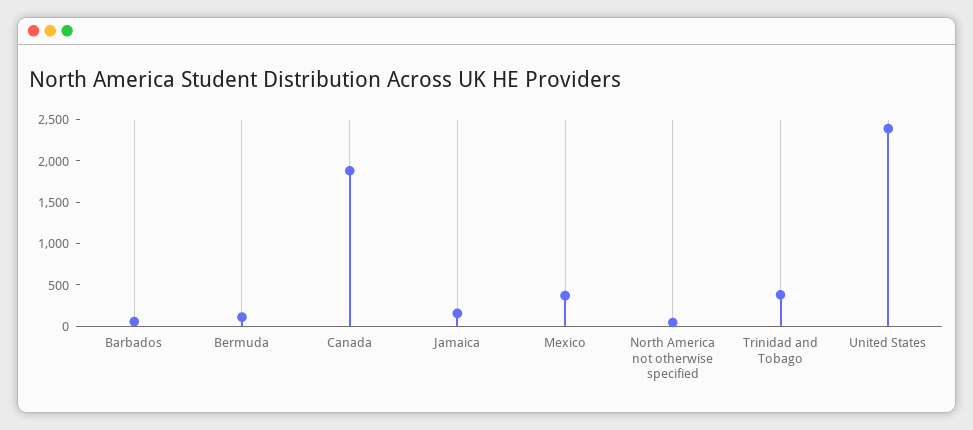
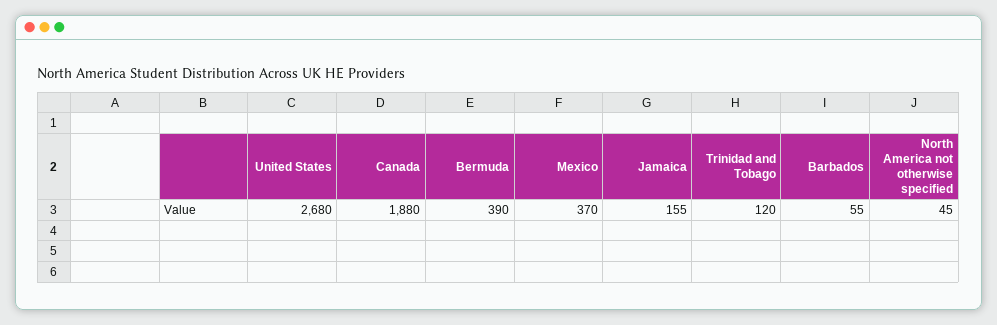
  {
    "Barbados": 55,
-   "Bermuda": 100,
+   "Bermuda": 390,
    "Canada": 1880,
    "Jamaica": 155,
    "Mexico": 370,
    "North America not otherwise specified": 45,
-   "Trinidad and Tobago": 400,
+   "Trinidad and Tobago": 120,
-   "United States": 2400
+   "United States": 2680
  }

